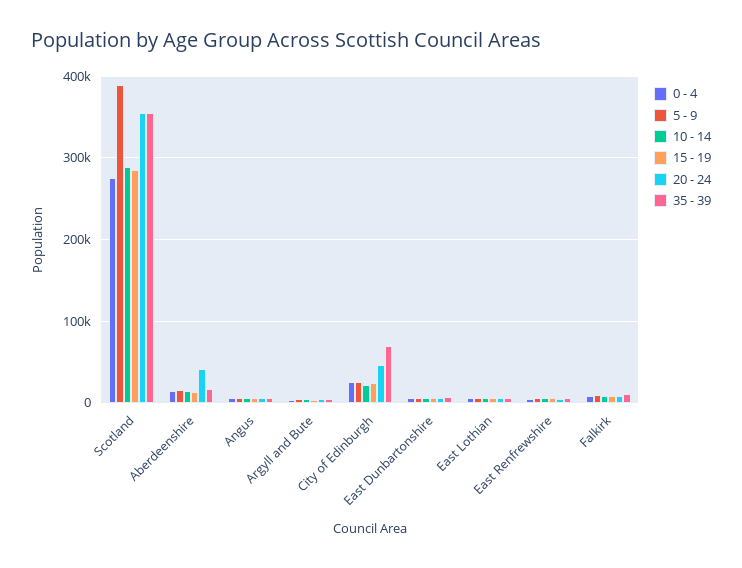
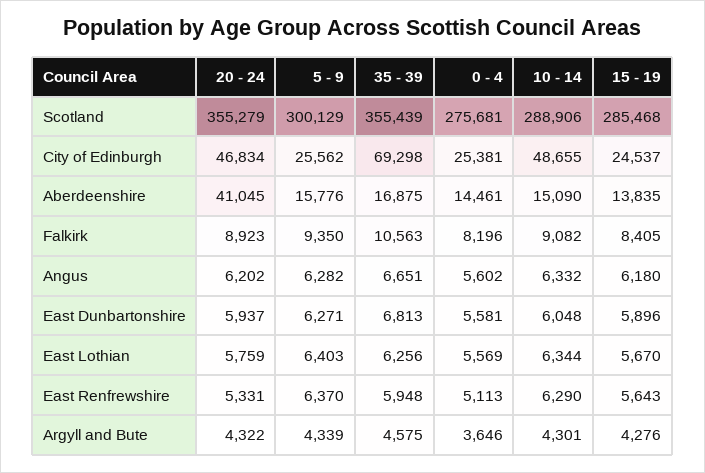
  {
    "0 - 4": {
      "Scotland": 275681,
      "Aberdeenshire": 14461,
      "Angus": 5602,
      "Argyll and Bute": 3646,
      "City of Edinburgh": 25381,
      "East Dunbartonshire": 5581,
      "East Lothian": 5569,
      "East Renfrewshire": 5113,
      "Falkirk": 8196
    },
    "5 - 9": {
-     "Scotland": 390000,
+     "Scotland": 300129,
      "Aberdeenshire": 15776,
      "Angus": 6282,
      "Argyll and Bute": 4339,
      "City of Edinburgh": 25562,
      "East Dunbartonshire": 6271,
      "East Lothian": 6403,
      "East Renfrewshire": 6370,
      "Falkirk": 9350
    },
    "10 - 14": {
      "Scotland": 288906,
      "Aberdeenshire": 15090,
      "Angus": 6332,
      "Argyll and Bute": 4301,
-     "City of Edinburgh": 20000,
+     "City of Edinburgh": 48655,
      "East Dunbartonshire": 6048,
      "East Lothian": 6344,
      "East Renfrewshire": 6290,
      "Falkirk": 9082
    },
    "15 - 19": {
      "Scotland": 285468,
      "Aberdeenshire": 13835,
      "Angus": 6180,
      "Argyll and Bute": 4276,
      "City of Edinburgh": 24537,
      "East Dunbartonshire": 5896,
      "East Lothian": 5670,
      "East Renfrewshire": 5643,
      "Falkirk": 8405
    },
    "20 - 24": {
      "Scotland": 355279,
      "Aberdeenshire": 41045,
      "Angus": 6202,
      "Argyll and Bute": 4322,
      "City of Edinburgh": 46834,
      "East Dunbartonshire": 5937,
      "East Lothian": 5759,
      "East Renfrewshire": 5331,
      "Falkirk": 8923
    },
    "35 - 39": {
      "Scotland": 355439,
      "Aberdeenshire": 16875,
      "Angus": 6651,
      "Argyll and Bute": 4575,
      "City of Edinburgh": 69298,
      "East Dunbartonshire": 6813,
      "East Lothian": 6256,
      "East Renfrewshire": 5948,
      "Falkirk": 10563
    }
  }

